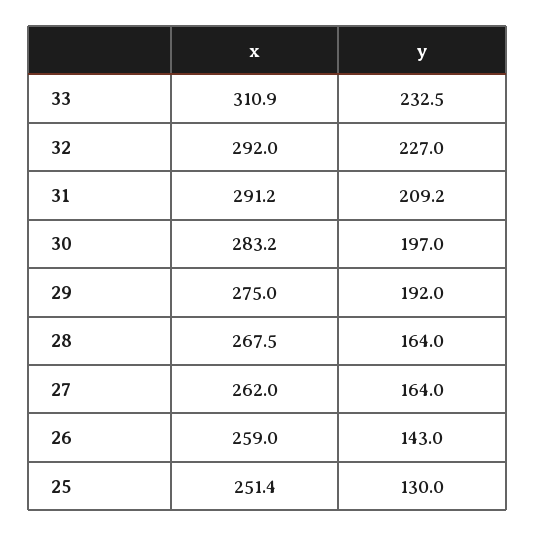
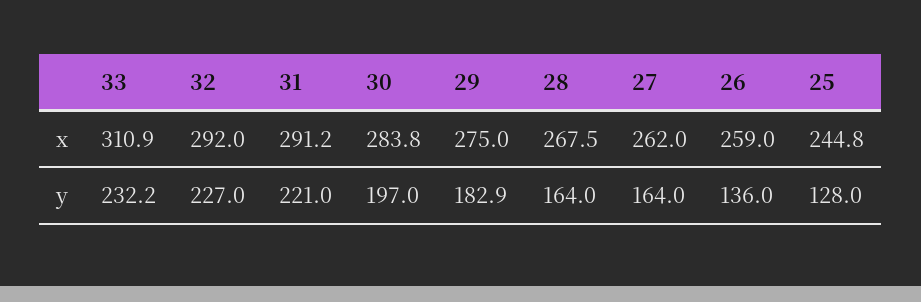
  {
    "x": {
      "33": 310.9,
      "32": 292,
      "31": 291.2,
-     "30": 283.2,
+     "30": 283.8,
      "29": 275,
      "28": 267.5,
      "27": 262,
      "26": 259,
-     "25": 251.4
+     "25": 244.8
    },
    "y": {
-     "33": 232.5,
+     "33": 232.2,
      "32": 227,
-     "31": 209.2,
+     "31": 221,
      "30": 197,
-     "29": 192,
+     "29": 182.9,
      "28": 164,
      "27": 164,
-     "26": 143,
+     "26": 136,
-     "25": 130
+     "25": 128
    }
  }

